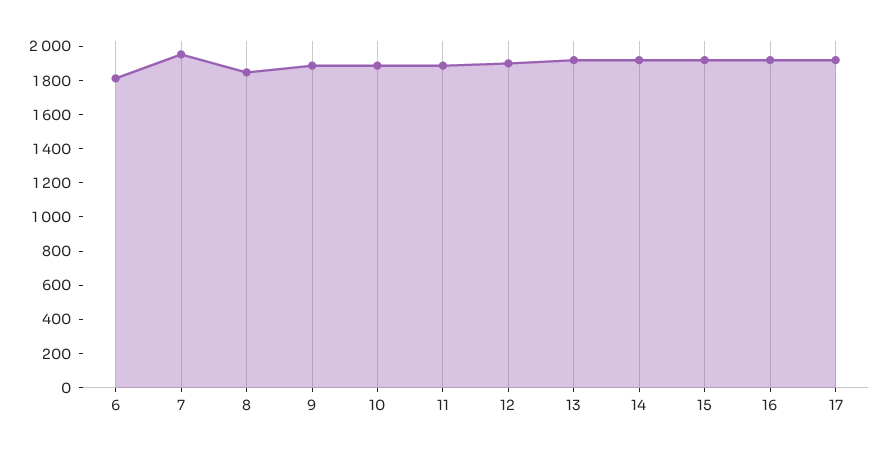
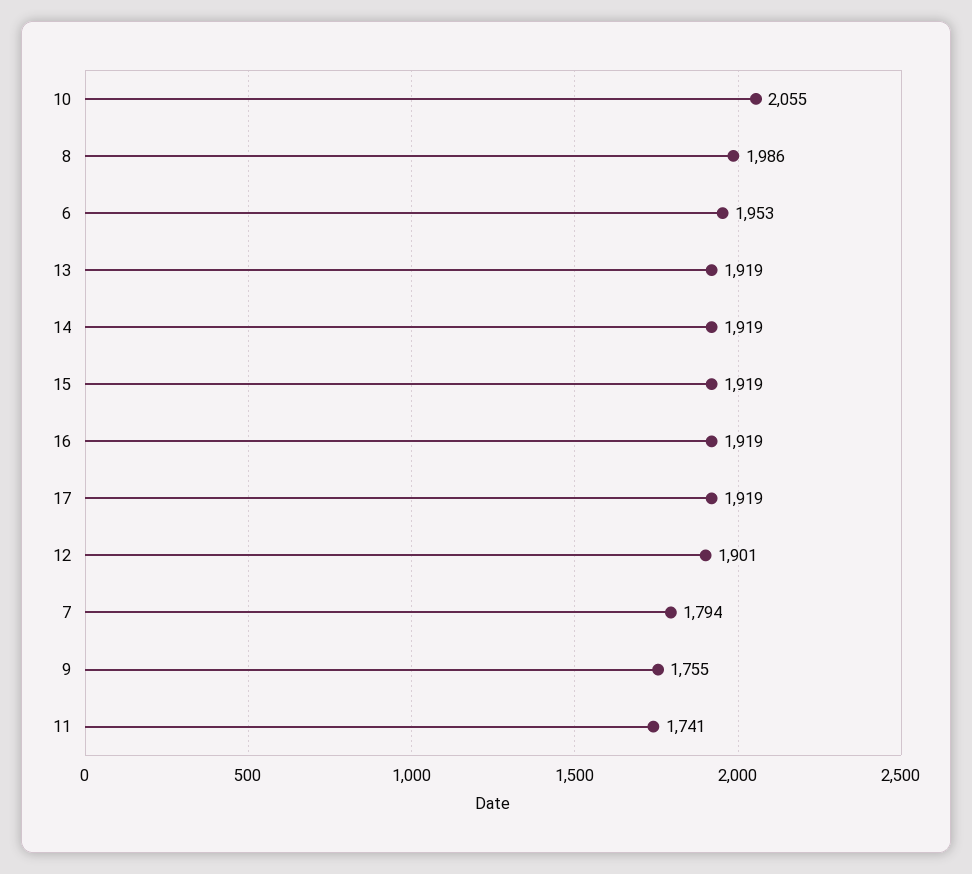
  {
-   "6": 1800,
+   "6": 1953,
-   "7": 1950,
+   "7": 1794,
-   "8": 1850,
+   "8": 1986,
-   "9": 1900,
+   "9": 1755,
-   "10": 1900,
+   "10": 2055,
-   "11": 1900,
+   "11": 1741,
    "12": 1901,
    "13": 1919,
    "14": 1919,
    "15": 1919,
    "16": 1919,
    "17": 1919
  }

